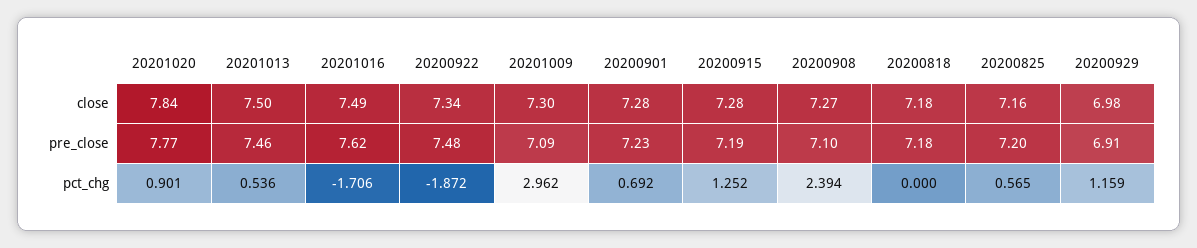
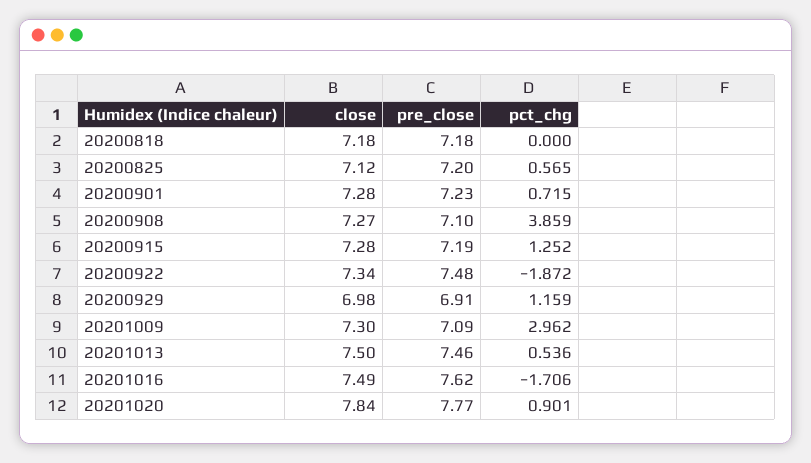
  {
    "20201020": {
      "close": 7.84,
      "pre_close": 7.77,
      "pct_chg": 0.901
    },
    "20201013": {
      "close": 7.5,
      "pre_close": 7.46,
      "pct_chg": 0.536
    },
    "20201016": {
      "close": 7.49,
      "pre_close": 7.62,
      "pct_chg": -1.706
    },
    "20200922": {
      "close": 7.34,
      "pre_close": 7.48,
      "pct_chg": -1.872
    },
    "20201009": {
      "close": 7.3,
      "pre_close": 7.09,
      "pct_chg": 2.962
    },
    "20200901": {
      "close": 7.28,
      "pre_close": 7.23,
-     "pct_chg": 0.692
+     "pct_chg": 0.715
    },
    "20200915": {
      "close": 7.28,
      "pre_close": 7.19,
      "pct_chg": 1.252
    },
    "20200908": {
      "close": 7.27,
      "pre_close": 7.1,
-     "pct_chg": 2.394
+     "pct_chg": 3.859
    },
    "20200818": {
      "close": 7.18,
      "pre_close": 7.18,
      "pct_chg": 0
    },
    "20200825": {
-     "close": 7.16,
+     "close": 7.12,
      "pre_close": 7.2,
      "pct_chg": 0.565
    },
    "20200929": {
      "close": 6.98,
      "pre_close": 6.91,
      "pct_chg": 1.159
    }
  }

